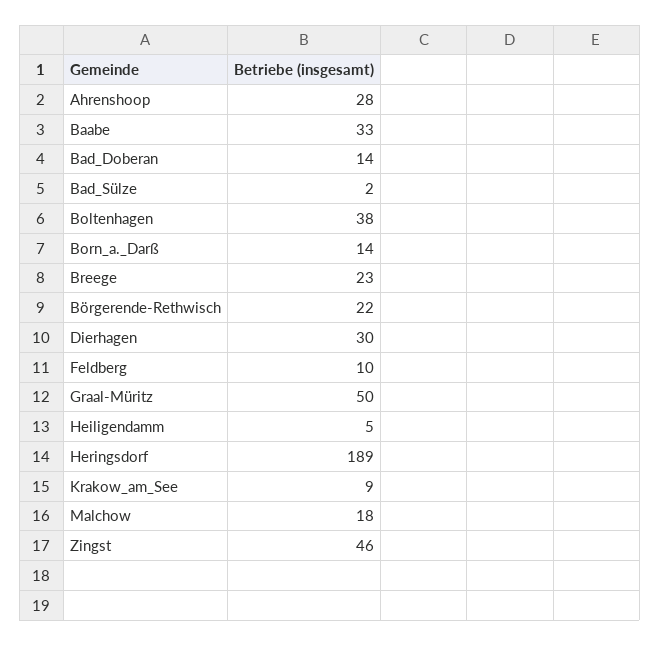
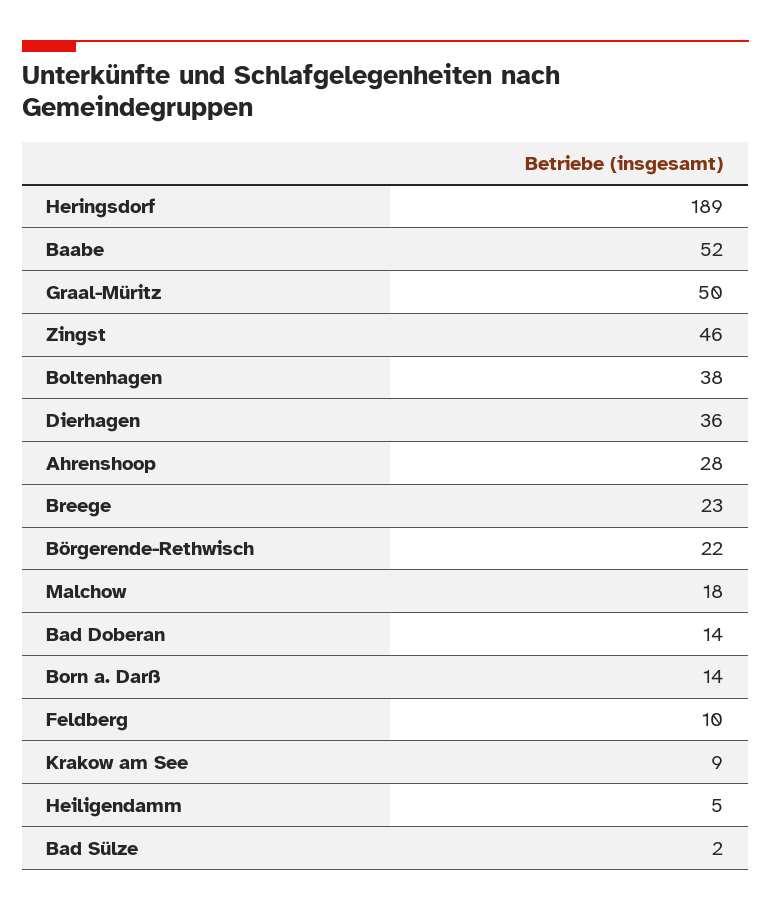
  {
    "Ahrenshoop": 28,
-   "Baabe": 33,
+   "Baabe": 52,
    "Bad_Doberan": 14,
    "Bad_Sülze": 2,
    "Boltenhagen": 38,
    "Born_a._Darß": 14,
    "Breege": 23,
    "Börgerende-Rethwisch": 22,
-   "Dierhagen": 30,
+   "Dierhagen": 36,
    "Feldberg": 10,
    "Graal-Müritz": 50,
    "Heiligendamm": 5,
    "Heringsdorf": 189,
    "Krakow_am_See": 9,
    "Malchow": 18,
    "Zingst": 46
  }

